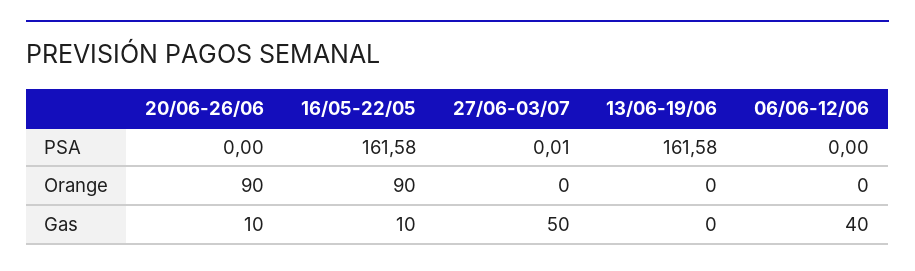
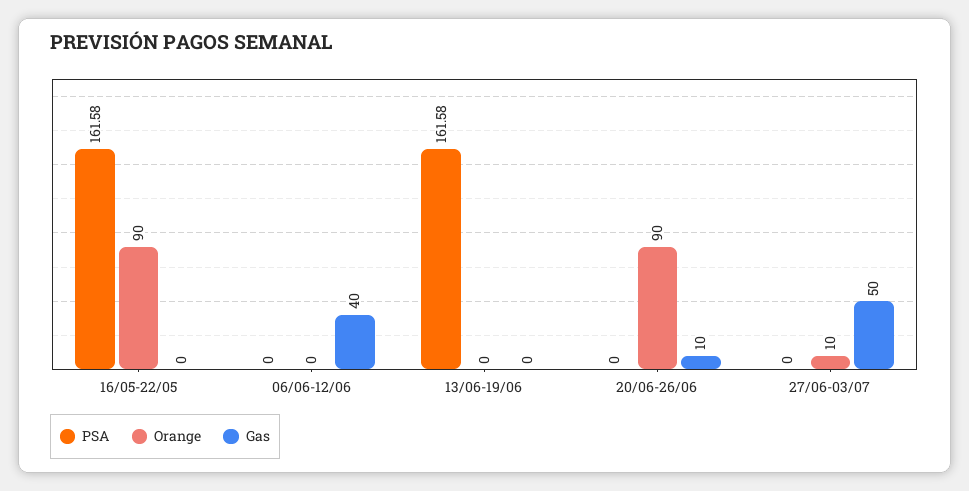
  {
    "PSA": {
      "20/06-26/06": 0,
      "16/05-22/05": 161.58,
-     "27/06-03/07": 0.01,
+     "27/06-03/07": 0,
      "13/06-19/06": 161.58,
      "06/06-12/06": 0
    },
    "Orange": {
      "20/06-26/06": 90,
      "16/05-22/05": 90,
-     "27/06-03/07": 0,
+     "27/06-03/07": 10,
      "13/06-19/06": 0,
      "06/06-12/06": 0
    },
    "Gas": {
      "20/06-26/06": 10,
-     "16/05-22/05": 10,
+     "16/05-22/05": 0,
      "27/06-03/07": 50,
      "13/06-19/06": 0,
      "06/06-12/06": 40
    }
  }

